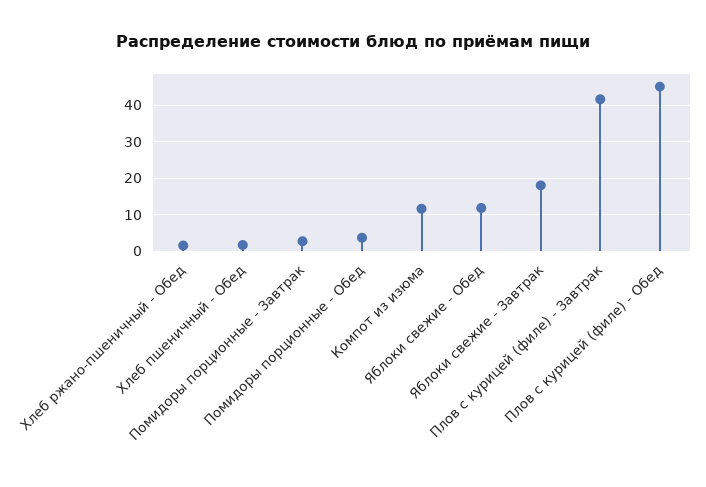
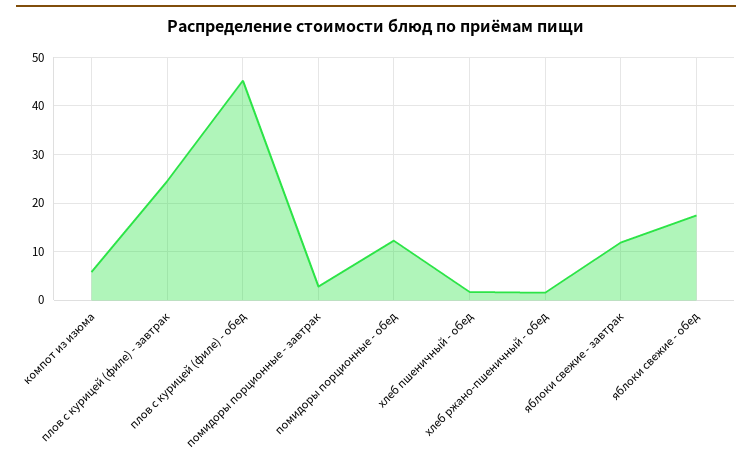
  {
    "Хлеб ржано-пшеничный - Обед": 2,
    "Хлеб пшеничный - Обед": 2,
    "Помидоры порционные - Завтрак": 2,
-   "Помидоры порционные - Обед": 4,
+   "Помидоры порционные - Обед": 12,
-   "Компот из изюма": 12,
+   "Компот из изюма": 6,
-   "Яблоки свежие - Обед": 12,
+   "Яблоки свежие - Обед": 18,
-   "Яблоки свежие - Завтрак": 18,
+   "Яблоки свежие - Завтрак": 12,
-   "Плов с курицей (филе) - Завтрак": 42,
+   "Плов с курицей (филе) - Завтрак": 24,
    "Плов с курицей (филе) - Обед": 46
  }

